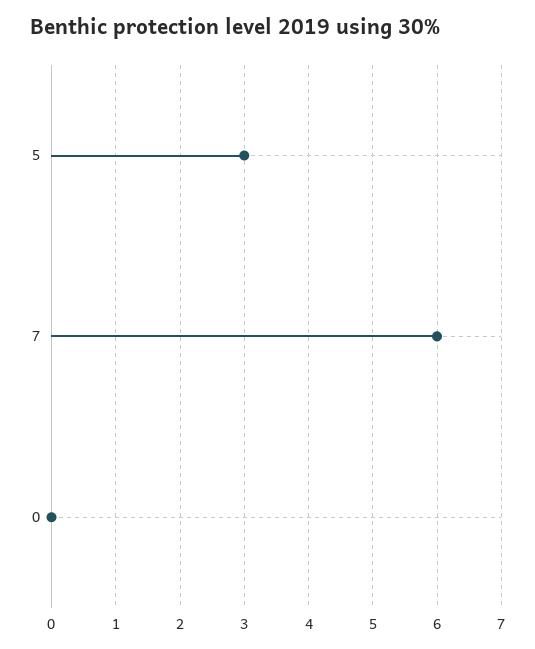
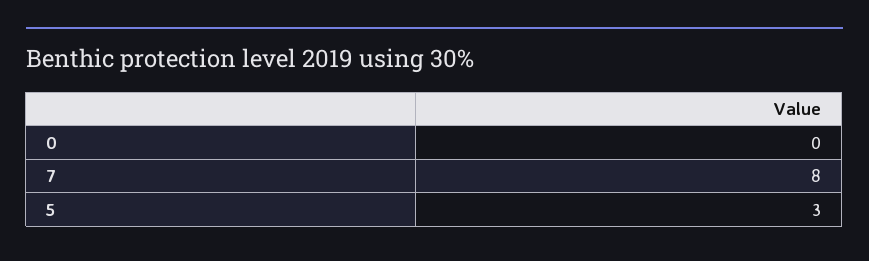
  {
    "5": 3,
-   "7": 6,
+   "7": 8,
    "0": 0
  }

